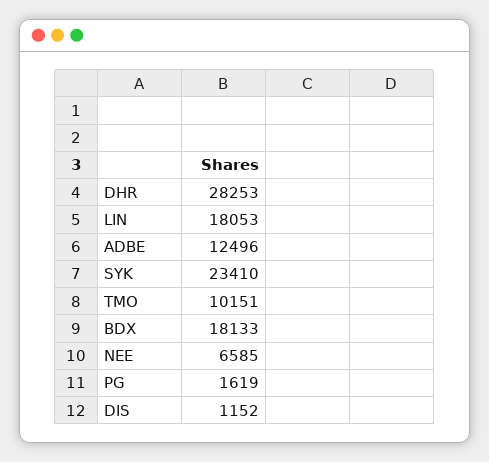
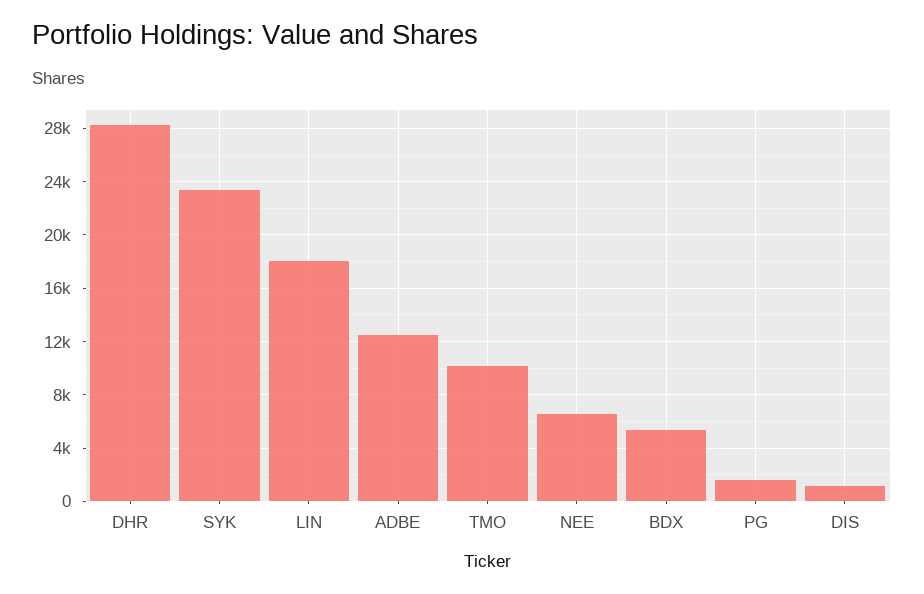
  {
    "DHR": 28253,
    "LIN": 18053,
    "ADBE": 12496,
    "SYK": 23410,
    "TMO": 10151,
-   "BDX": 18133,
+   "BDX": 5500,
    "NEE": 6585,
    "PG": 1619,
    "DIS": 1152
  }

